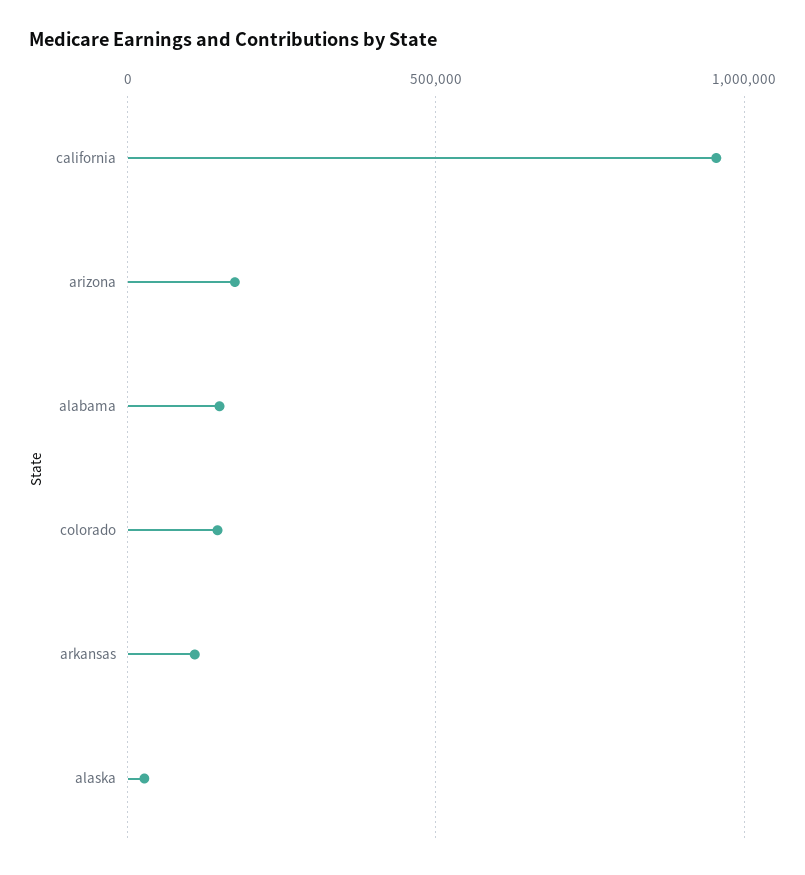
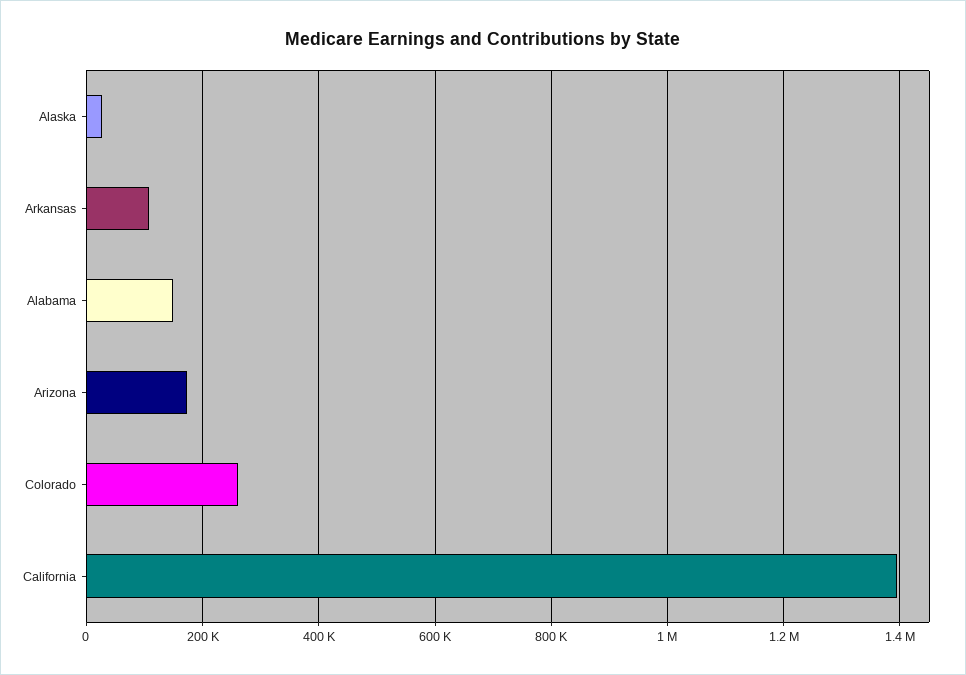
  {
-   "california": 950000,
+   "california": 1400000,
    "arizona": 180000,
    "alabama": 140000,
-   "colorado": 150000,
+   "colorado": 260000,
    "arkansas": 100000,
    "alaska": 20000
  }

